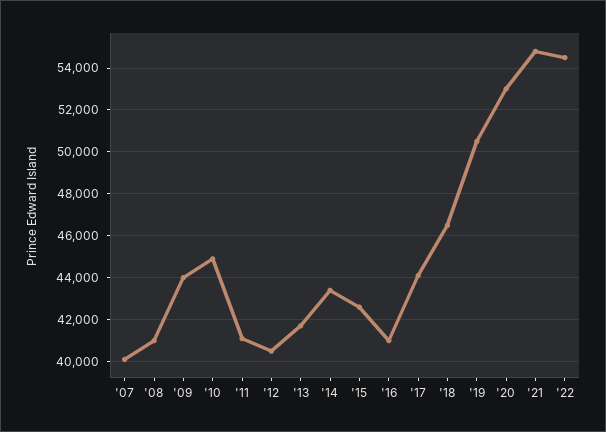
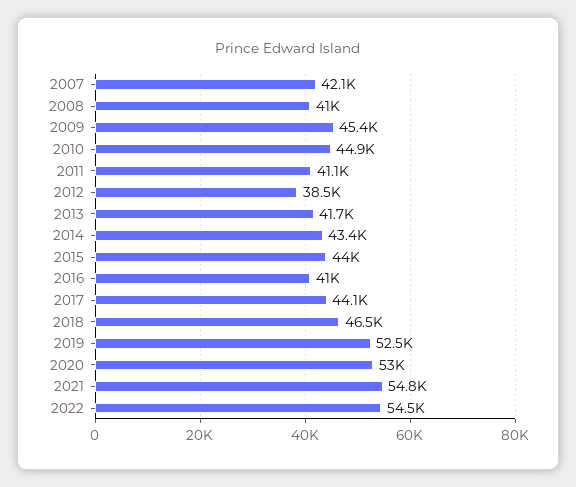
  {
-   "'07": 40000,
+   "'07": 42100,
    "'08": 41000,
-   "'09": 44000,
+   "'09": 45400,
    "'10": 44900,
    "'11": 41100,
-   "'12": 40500,
+   "'12": 38500,
    "'13": 41700,
    "'14": 43400,
-   "'15": 42500,
+   "'15": 44000,
    "'16": 41000,
    "'17": 44100,
    "'18": 46500,
-   "'19": 50500,
+   "'19": 52500,
    "'20": 53000,
    "'21": 54800,
    "'22": 54500
  }

